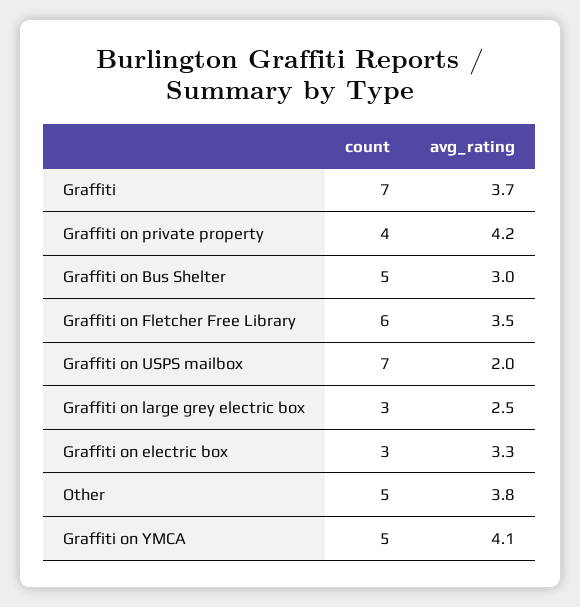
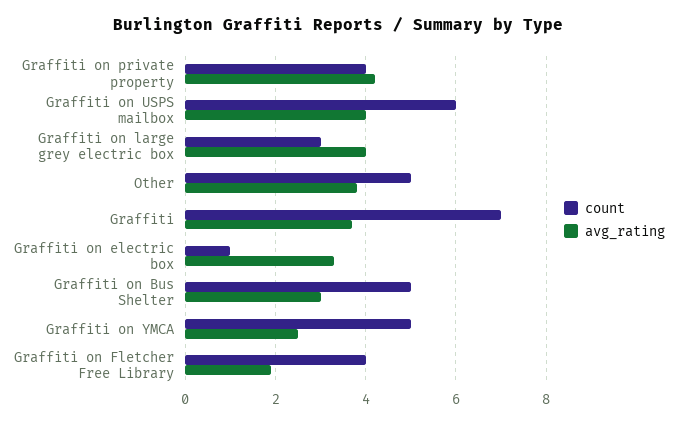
  {
    "count": {
      "Graffiti": 7,
      "Graffiti on private property": 4,
      "Graffiti on Bus Shelter": 5,
-     "Graffiti on Fletcher Free Library": 6,
+     "Graffiti on Fletcher Free Library": 4,
-     "Graffiti on USPS mailbox": 7,
+     "Graffiti on USPS mailbox": 6,
      "Graffiti on large grey electric box": 3,
-     "Graffiti on electric box": 3,
+     "Graffiti on electric box": 1,
      "Other": 5,
      "Graffiti on YMCA": 5
    },
    "avg_rating": {
      "Graffiti": 3.7,
      "Graffiti on private property": 4.2,
      "Graffiti on Bus Shelter": 3,
-     "Graffiti on Fletcher Free Library": 3.5,
+     "Graffiti on Fletcher Free Library": 2,
-     "Graffiti on USPS mailbox": 2,
+     "Graffiti on USPS mailbox": 4,
-     "Graffiti on large grey electric box": 2.5,
+     "Graffiti on large grey electric box": 4,
      "Graffiti on electric box": 3.3,
      "Other": 3.8,
-     "Graffiti on YMCA": 4.1
+     "Graffiti on YMCA": 2.5
    }
  }

